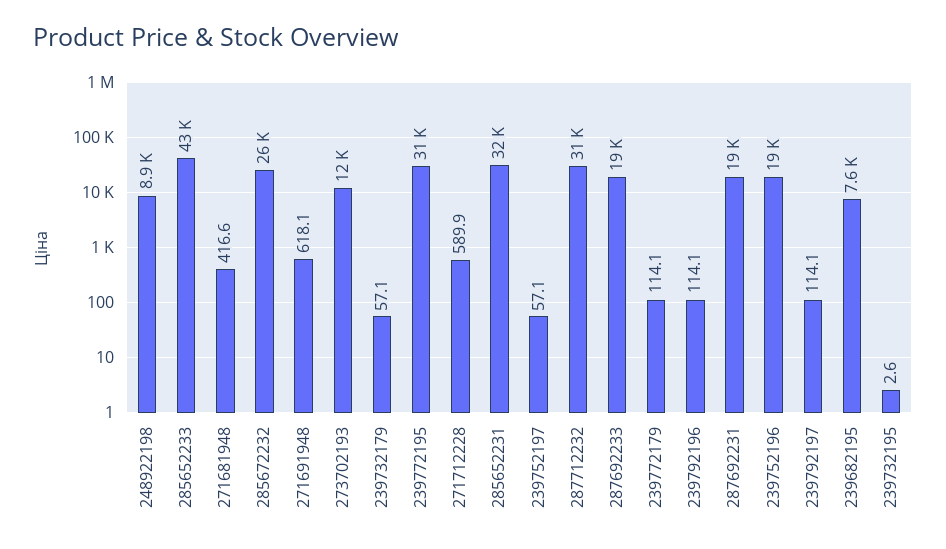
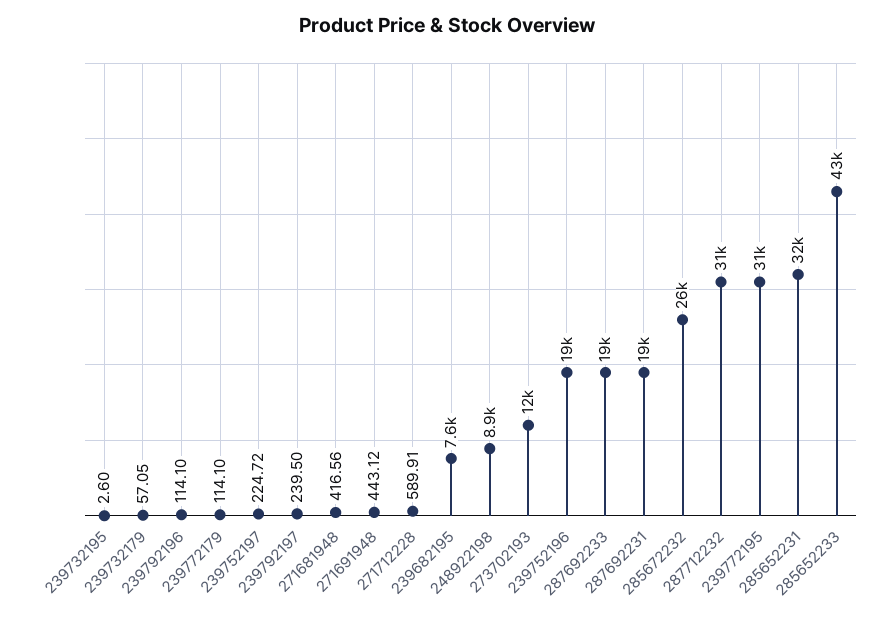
  {
    "248922198": 8900,
    "285652233": 43000,
    "271681948": 416.56,
    "285672232": 26000,
-   "271691948": 618.1,
+   "271691948": 443.12,
    "273702193": 12000,
    "239732179": 57.05,
    "239772195": 31000,
    "271712228": 589.91,
    "285652231": 32000,
-   "239752197": 57.1,
+   "239752197": 224.72,
    "287712232": 31000,
    "287692233": 19000,
    "239772179": 114.1,
    "239792196": 114.1,
    "287692231": 19000,
    "239752196": 19000,
-   "239792197": 114.1,
+   "239792197": 239.5,
    "239682195": 7600,
    "239732195": 2.6
  }

